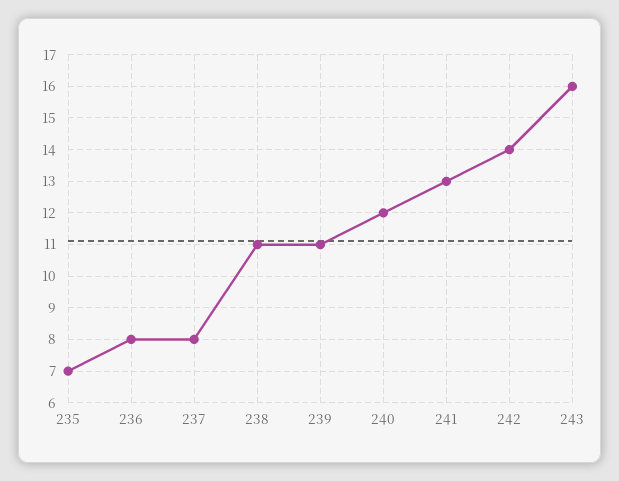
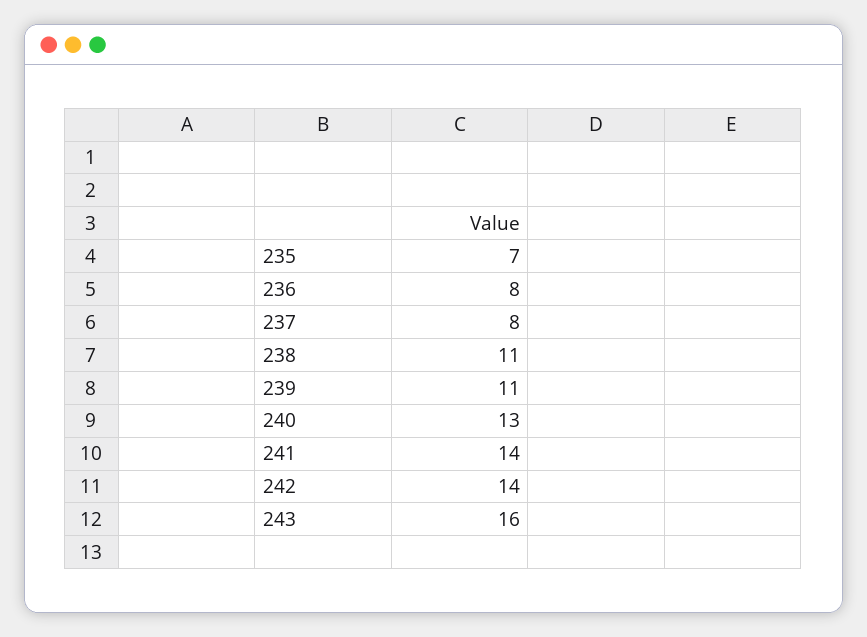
  {
    "235": 7,
    "236": 8,
    "237": 8,
    "238": 11,
    "239": 11,
-   "240": 12,
+   "240": 13,
-   "241": 13,
+   "241": 14,
    "242": 14,
    "243": 16
  }

